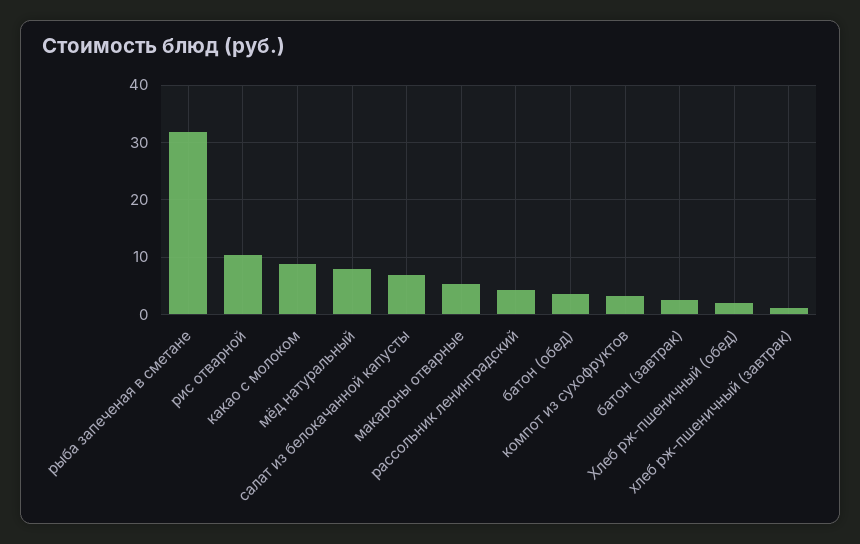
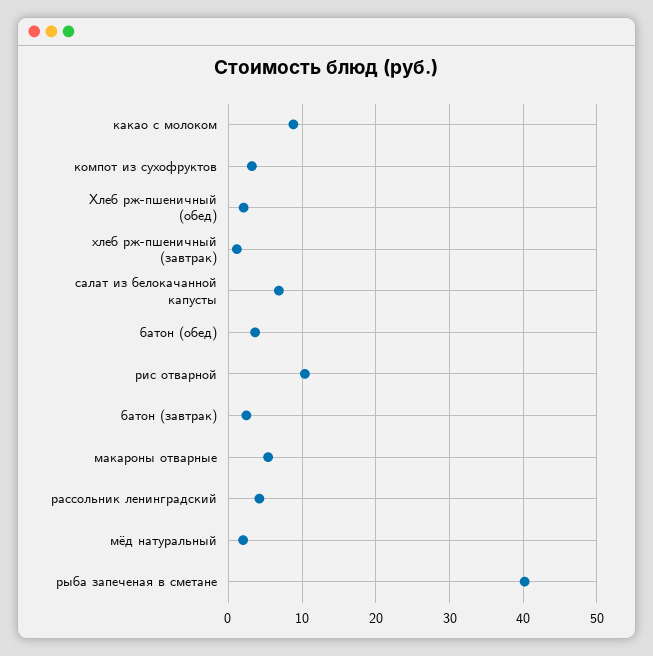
  {
-   "рыба запеченая в сметане": 32,
+   "рыба запеченая в сметане": 40,
    "рис отварной": 10,
    "какао с молоком": 9,
-   "мёд натуральный": 8,
+   "мёд натуральный": 2,
    "салат из белокачанной капусты": 7,
    "макароны отварные": 5,
    "рассольник ленинградский": 4,
    "батон (обед)": 4,
    "компот из сухофруктов": 3,
    "батон (завтрак)": 2,
    "Хлеб рж-пшеничный (обед)": 2,
    "хлеб рж-пшеничный (завтрак)": 1
  }

